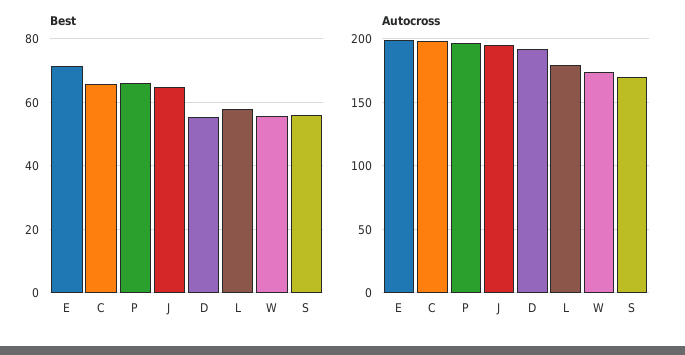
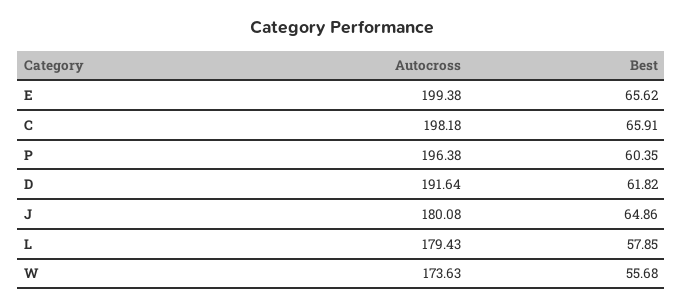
  {
    "Best": {
-     "E": 72,
+     "E": 65.62,
      "C": 65.91,
-     "P": 66,
+     "P": 60.35,
      "J": 64.86,
-     "D": 56,
+     "D": 61.82,
      "L": 57.85,
-     "W": 55.68,
+     "W": 55.68
-     "S": 56
    },
    "Autocross": {
      "E": 199.38,
      "C": 198.18,
      "P": 196.38,
-     "J": 195,
+     "J": 180.08,
      "D": 191.64,
      "L": 179.43,
-     "W": 173.63,
+     "W": 173.63
-     "S": 170
    }
  }

